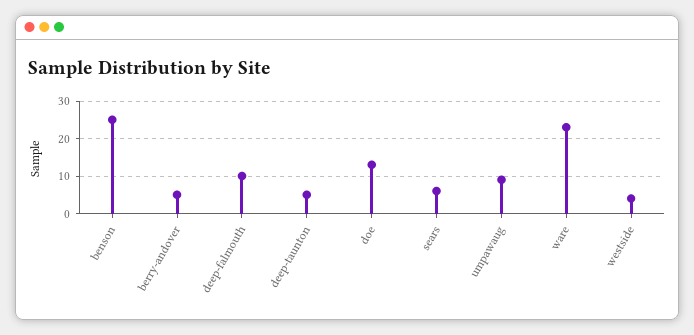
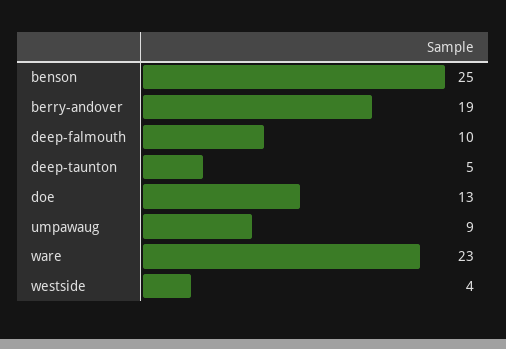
  {
    "benson": 25,
-   "berry-andover": 5,
+   "berry-andover": 19,
    "deep-falmouth": 10,
    "deep-taunton": 5,
    "doe": 13,
-   "sears": 5,
    "umpawaug": 9,
    "ware": 23,
    "westside": 4
  }

